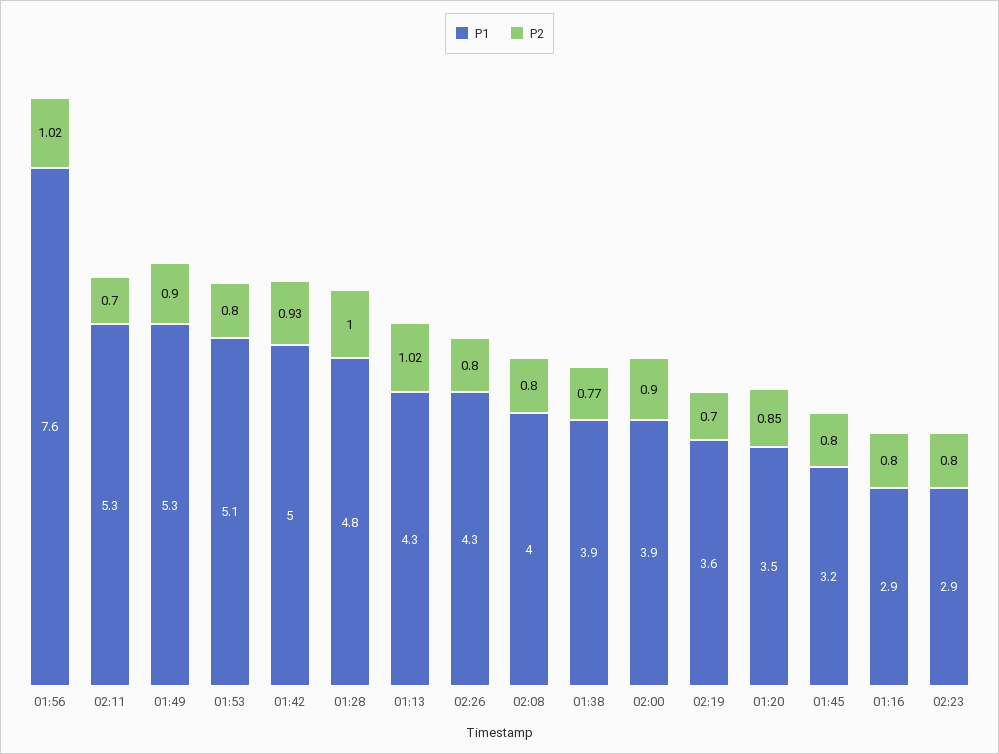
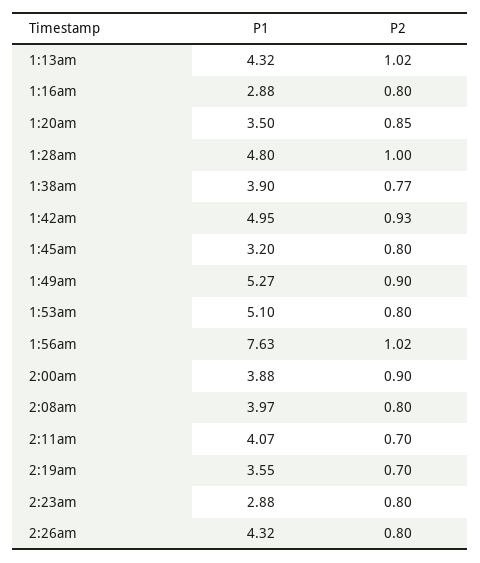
  {
    "P1": {
      "01:56": 7.63,
-     "02:11": 5.3,
+     "02:11": 4.07,
      "01:49": 5.27,
      "01:53": 5.1,
      "01:42": 4.95,
      "01:28": 4.8,
      "01:13": 4.32,
      "02:26": 4.32,
      "02:08": 3.97,
      "01:38": 3.9,
      "02:00": 3.88,
      "02:19": 3.55,
      "01:20": 3.5,
      "01:45": 3.2,
      "01:16": 2.88,
      "02:23": 2.88
    },
    "P2": {
      "01:56": 1.02,
      "02:11": 0.7,
      "01:49": 0.9,
      "01:53": 0.8,
      "01:42": 0.93,
      "01:28": 1,
      "01:13": 1.02,
      "02:26": 0.8,
      "02:08": 0.8,
      "01:38": 0.77,
      "02:00": 0.9,
      "02:19": 0.7,
      "01:20": 0.85,
      "01:45": 0.8,
      "01:16": 0.8,
      "02:23": 0.8
    }
  }

